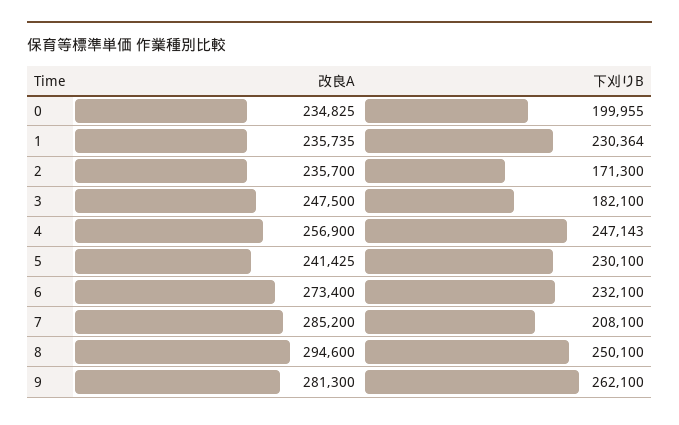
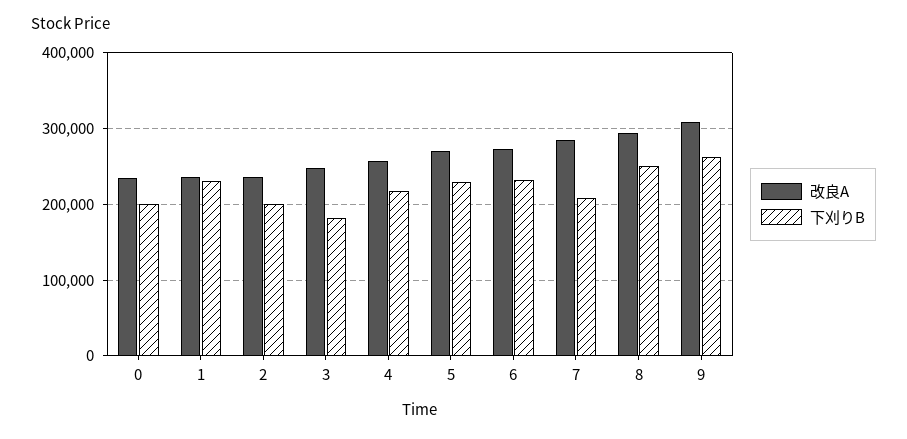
  {
    "改良A": {
      "0": 234825,
      "1": 235735,
      "2": 235700,
      "3": 247500,
      "4": 256900,
-     "5": 241425,
+     "5": 270000,
      "6": 273400,
      "7": 285200,
      "8": 294600,
-     "9": 281300
+     "9": 310000
    },
    "下刈りB": {
      "0": 199955,
      "1": 230364,
-     "2": 171300,
+     "2": 200000,
      "3": 182100,
-     "4": 247143,
+     "4": 220000,
      "5": 230100,
      "6": 232100,
      "7": 208100,
      "8": 250100,
      "9": 262100
    }
  }

